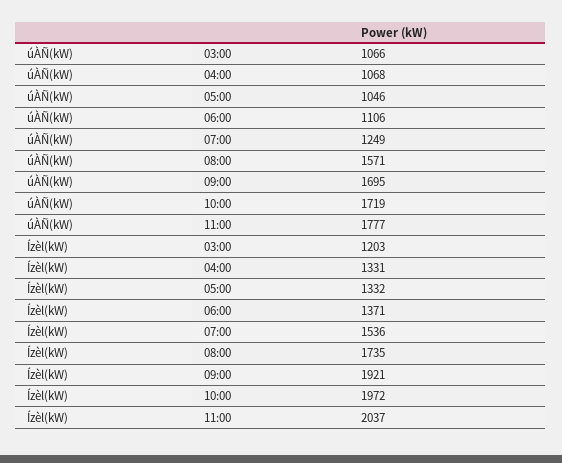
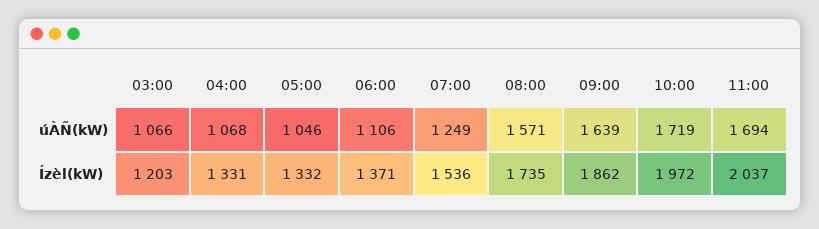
  {
    "úÀÑ(kW)": {
      "03:00": 1066,
      "04:00": 1068,
      "05:00": 1046,
      "06:00": 1106,
      "07:00": 1249,
      "08:00": 1571,
-     "09:00": 1695,
+     "09:00": 1639,
      "10:00": 1719,
-     "11:00": 1777
+     "11:00": 1694
    },
    "Ízèl(kW)": {
      "03:00": 1203,
      "04:00": 1331,
      "05:00": 1332,
      "06:00": 1371,
      "07:00": 1536,
      "08:00": 1735,
-     "09:00": 1921,
+     "09:00": 1862,
      "10:00": 1972,
      "11:00": 2037
    }
  }

